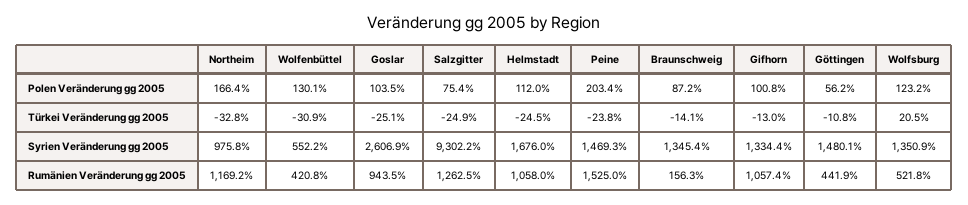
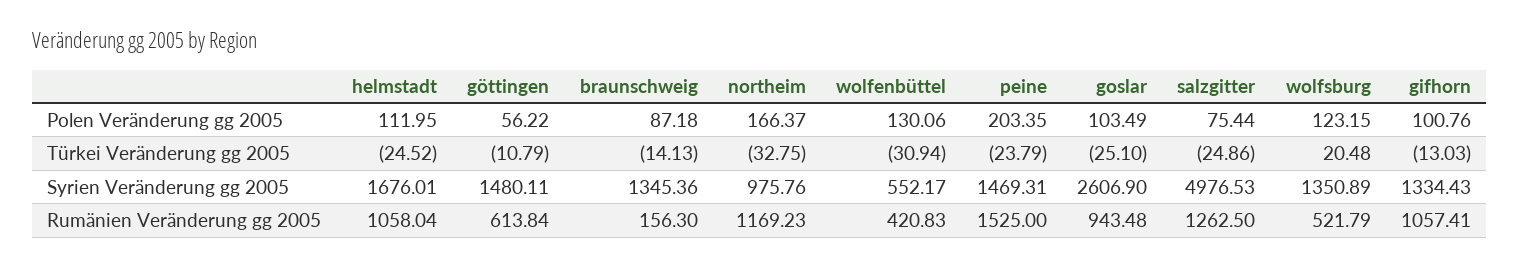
  {
    "Northeim": {
      "Polen Veränderung gg 2005": 166.37,
      "Türkei Veränderung gg 2005": -32.75,
      "Syrien Veränderung gg 2005": 975.76,
      "Rumänien Veränderung gg 2005": 1169.23
    },
    "Wolfenbüttel": {
      "Polen Veränderung gg 2005": 130.06,
      "Türkei Veränderung gg 2005": -30.94,
      "Syrien Veränderung gg 2005": 552.17,
      "Rumänien Veränderung gg 2005": 420.83
    },
    "Goslar": {
      "Polen Veränderung gg 2005": 103.49,
      "Türkei Veränderung gg 2005": -25.1,
      "Syrien Veränderung gg 2005": 2606.9,
      "Rumänien Veränderung gg 2005": 943.48
    },
    "Salzgitter": {
      "Polen Veränderung gg 2005": 75.44,
      "Türkei Veränderung gg 2005": -24.86,
-     "Syrien Veränderung gg 2005": 9302.2,
+     "Syrien Veränderung gg 2005": 4976.53,
      "Rumänien Veränderung gg 2005": 1262.5
    },
    "Helmstadt": {
      "Polen Veränderung gg 2005": 111.95,
      "Türkei Veränderung gg 2005": -24.52,
      "Syrien Veränderung gg 2005": 1676.01,
      "Rumänien Veränderung gg 2005": 1058.04
    },
    "Peine": {
      "Polen Veränderung gg 2005": 203.35,
      "Türkei Veränderung gg 2005": -23.79,
      "Syrien Veränderung gg 2005": 1469.31,
      "Rumänien Veränderung gg 2005": 1525
    },
    "Braunschweig": {
      "Polen Veränderung gg 2005": 87.18,
      "Türkei Veränderung gg 2005": -14.13,
      "Syrien Veränderung gg 2005": 1345.36,
      "Rumänien Veränderung gg 2005": 156.3
    },
    "Gifhorn": {
      "Polen Veränderung gg 2005": 100.76,
      "Türkei Veränderung gg 2005": -13.03,
      "Syrien Veränderung gg 2005": 1334.43,
      "Rumänien Veränderung gg 2005": 1057.41
    },
    "Göttingen": {
      "Polen Veränderung gg 2005": 56.22,
      "Türkei Veränderung gg 2005": -10.79,
      "Syrien Veränderung gg 2005": 1480.11,
-     "Rumänien Veränderung gg 2005": 441.9
+     "Rumänien Veränderung gg 2005": 613.84
    },
    "Wolfsburg": {
      "Polen Veränderung gg 2005": 123.15,
      "Türkei Veränderung gg 2005": 20.48,
      "Syrien Veränderung gg 2005": 1350.89,
      "Rumänien Veränderung gg 2005": 521.79
    }
  }

